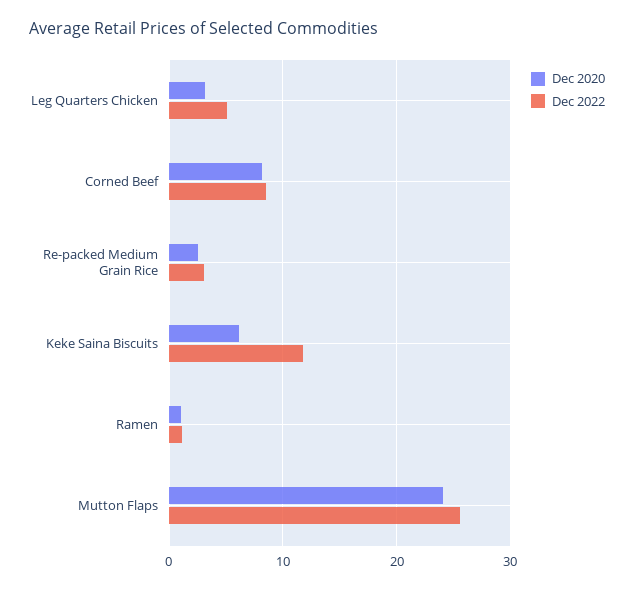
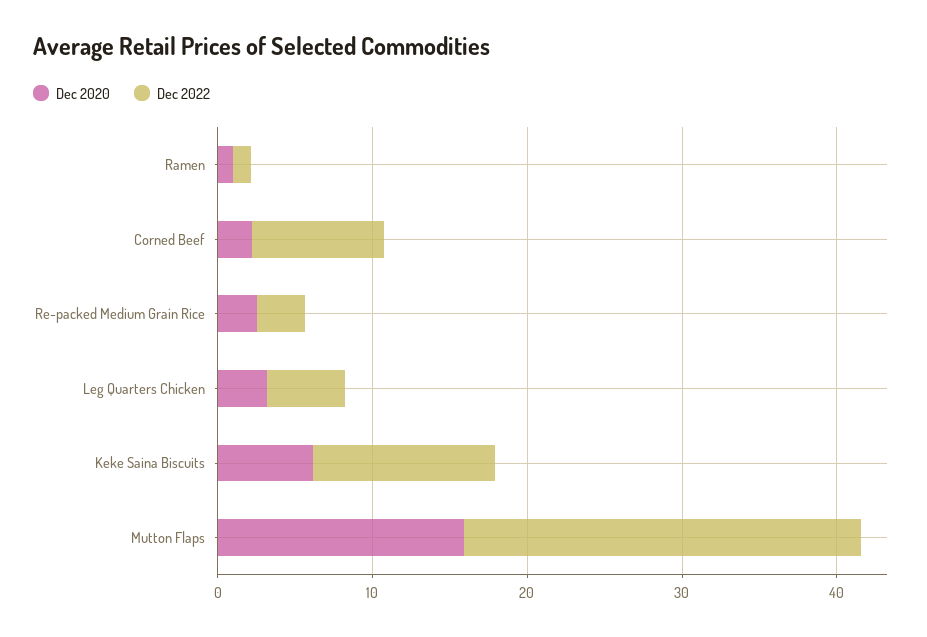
  {
    "Dec 2020": {
      "Leg Quarters Chicken": 3,
-     "Corned Beef": 8,
+     "Corned Beef": 2,
      "Re-packed Medium Grain Rice": 3,
      "Keke Saina Biscuits": 6,
      "Ramen": 1,
-     "Mutton Flaps": 24
+     "Mutton Flaps": 16
    },
    "Dec 2022": {
      "Leg Quarters Chicken": 5,
      "Corned Beef": 9,
      "Re-packed Medium Grain Rice": 3,
      "Keke Saina Biscuits": 12,
      "Ramen": 1,
      "Mutton Flaps": 26
    }
  }

